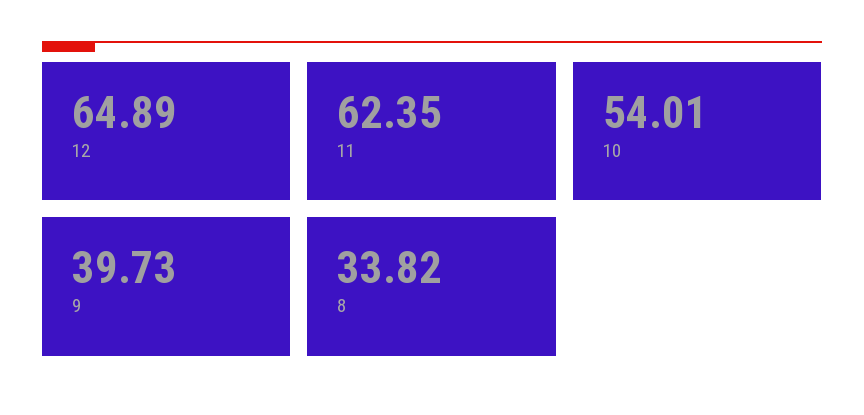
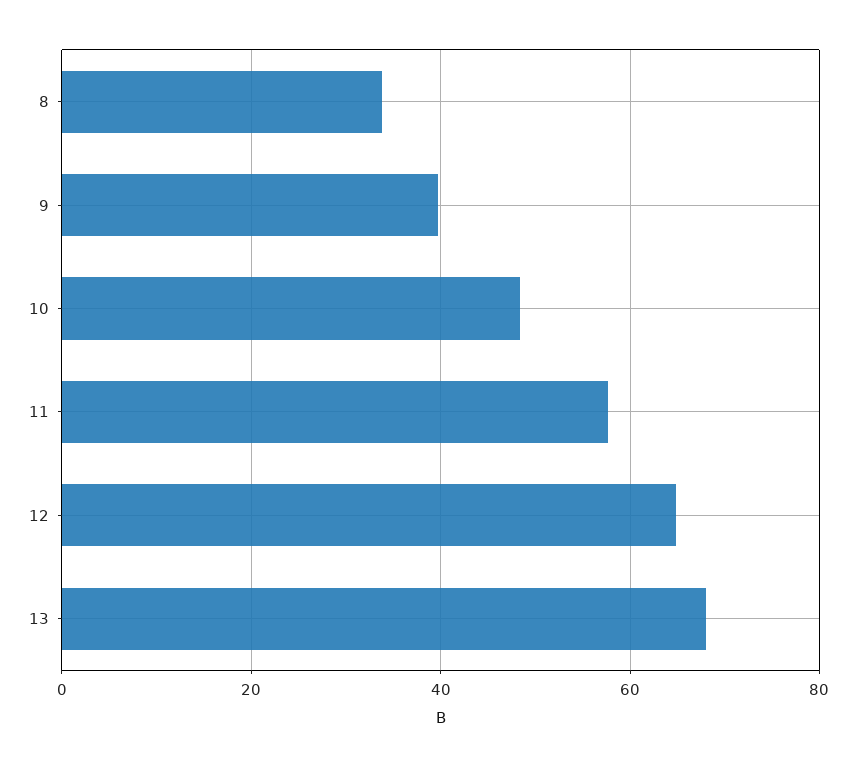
  {
    "12": 64.89,
-   "11": 62.35,
+   "11": 58,
-   "10": 54.01,
+   "10": 48,
    "9": 39.73,
-   "8": 33.82
+   "8": 33.82,
+   "13": 68
  }

